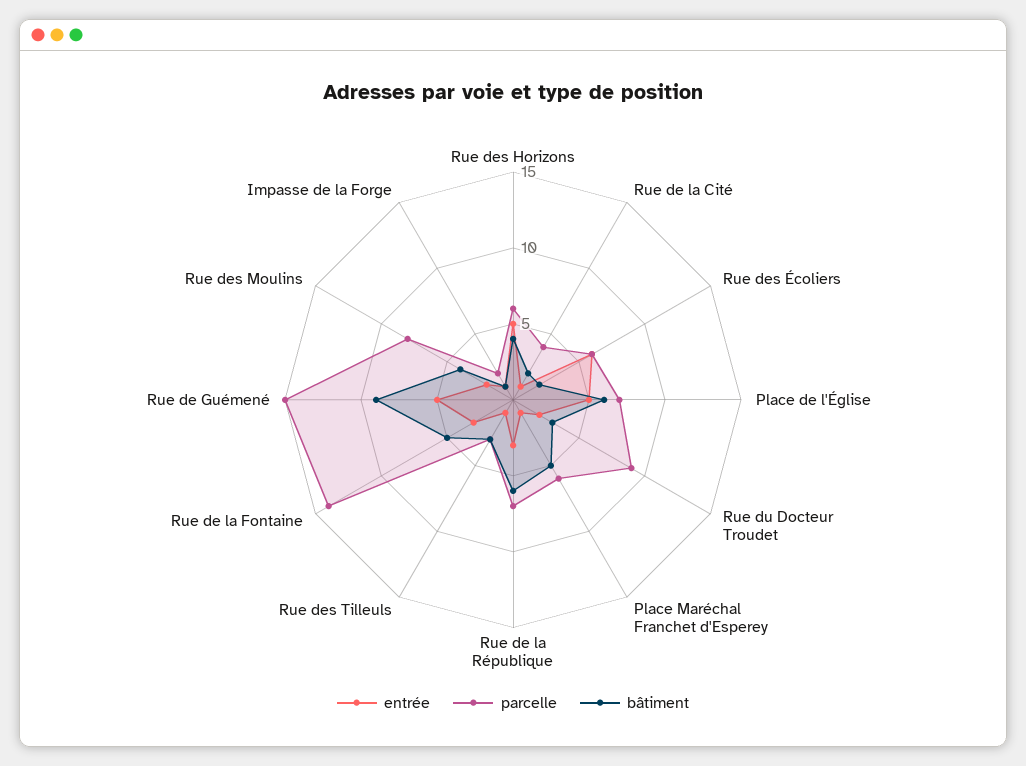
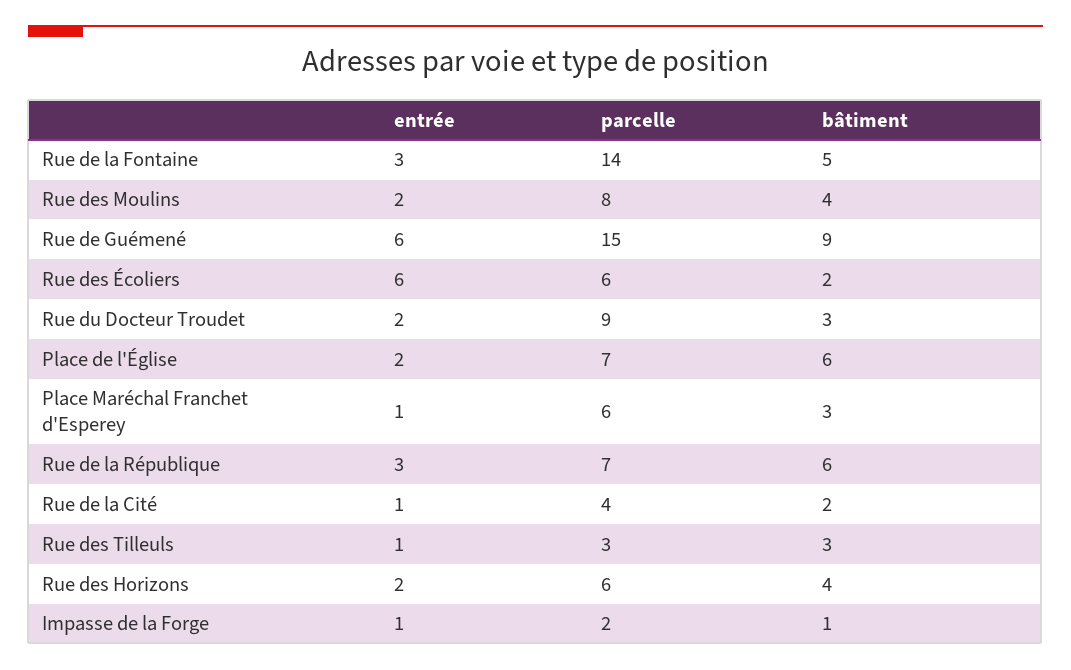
  {
    "entrée": {
-     "Rue des Horizons": 5,
+     "Rue des Horizons": 2,
      "Rue de la Cité": 1,
      "Rue des Écoliers": 6,
-     "Place de l'Église": 5,
+     "Place de l'Église": 2,
      "Rue du Docteur Troudet": 2,
      "Place Maréchal Franchet d'Esperey": 1,
      "Rue de la République": 3,
      "Rue des Tilleuls": 1,
      "Rue de la Fontaine": 3,
-     "Rue de Guémené": 5,
+     "Rue de Guémené": 6,
      "Rue des Moulins": 2,
      "Impasse de la Forge": 1
    },
    "parcelle": {
      "Rue des Horizons": 6,
      "Rue de la Cité": 4,
      "Rue des Écoliers": 6,
      "Place de l'Église": 7,
      "Rue du Docteur Troudet": 9,
      "Place Maréchal Franchet d'Esperey": 6,
      "Rue de la République": 7,
      "Rue des Tilleuls": 3,
      "Rue de la Fontaine": 14,
      "Rue de Guémené": 15,
      "Rue des Moulins": 8,
      "Impasse de la Forge": 2
    },
    "bâtiment": {
      "Rue des Horizons": 4,
      "Rue de la Cité": 2,
      "Rue des Écoliers": 2,
      "Place de l'Église": 6,
      "Rue du Docteur Troudet": 3,
-     "Place Maréchal Franchet d'Esperey": 5,
+     "Place Maréchal Franchet d'Esperey": 3,
      "Rue de la République": 6,
      "Rue des Tilleuls": 3,
      "Rue de la Fontaine": 5,
      "Rue de Guémené": 9,
      "Rue des Moulins": 4,
      "Impasse de la Forge": 1
    }
  }

